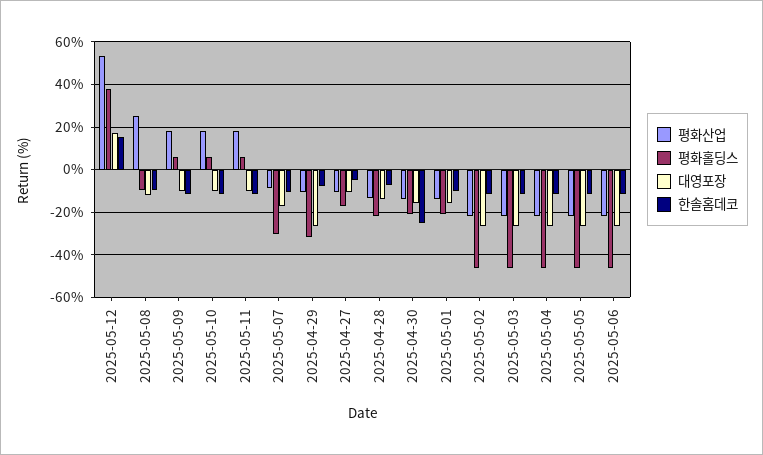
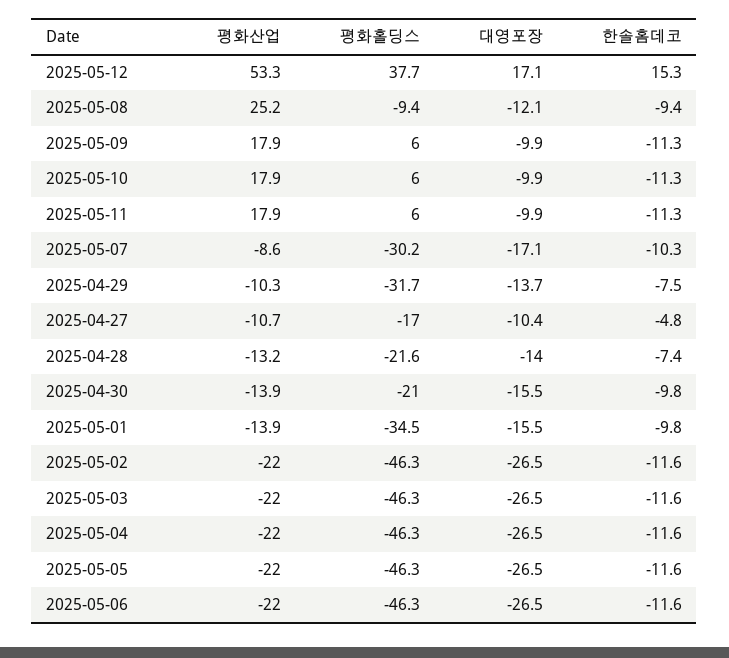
  {
    "평화산업": {
      "2025-05-12": 53.3,
      "2025-05-08": 25.2,
      "2025-05-09": 17.9,
      "2025-05-10": 17.9,
      "2025-05-11": 17.9,
      "2025-05-07": -8.6,
      "2025-04-29": -10.3,
      "2025-04-27": -10.7,
      "2025-04-28": -13.2,
      "2025-04-30": -13.9,
      "2025-05-01": -13.9,
      "2025-05-02": -22,
      "2025-05-03": -22,
      "2025-05-04": -22,
      "2025-05-05": -22,
      "2025-05-06": -22
    },
    "평화홀딩스": {
      "2025-05-12": 37.7,
      "2025-05-08": -9.4,
      "2025-05-09": 6,
      "2025-05-10": 6,
      "2025-05-11": 6,
      "2025-05-07": -30.2,
      "2025-04-29": -31.7,
      "2025-04-27": -17,
      "2025-04-28": -21.6,
      "2025-04-30": -21,
-     "2025-05-01": -20,
+     "2025-05-01": -34.5,
      "2025-05-02": -46.3,
      "2025-05-03": -46.3,
      "2025-05-04": -46.3,
      "2025-05-05": -46.3,
      "2025-05-06": -46.3
    },
    "대영포장": {
      "2025-05-12": 17.1,
      "2025-05-08": -12.1,
      "2025-05-09": -9.9,
      "2025-05-10": -9.9,
      "2025-05-11": -9.9,
      "2025-05-07": -17.1,
-     "2025-04-29": -25,
+     "2025-04-29": -13.7,
      "2025-04-27": -10.4,
      "2025-04-28": -14,
      "2025-04-30": -15.5,
      "2025-05-01": -15.5,
      "2025-05-02": -26.5,
      "2025-05-03": -26.5,
      "2025-05-04": -26.5,
      "2025-05-05": -26.5,
      "2025-05-06": -26.5
    },
    "한솔홈데코": {
      "2025-05-12": 15.3,
      "2025-05-08": -9.4,
      "2025-05-09": -11.3,
      "2025-05-10": -11.3,
      "2025-05-11": -11.3,
      "2025-05-07": -10.3,
      "2025-04-29": -7.5,
      "2025-04-27": -4.8,
      "2025-04-28": -7.4,
-     "2025-04-30": -25,
+     "2025-04-30": -9.8,
      "2025-05-01": -9.8,
      "2025-05-02": -11.6,
      "2025-05-03": -11.6,
      "2025-05-04": -11.6,
      "2025-05-05": -11.6,
      "2025-05-06": -11.6
    }
  }

